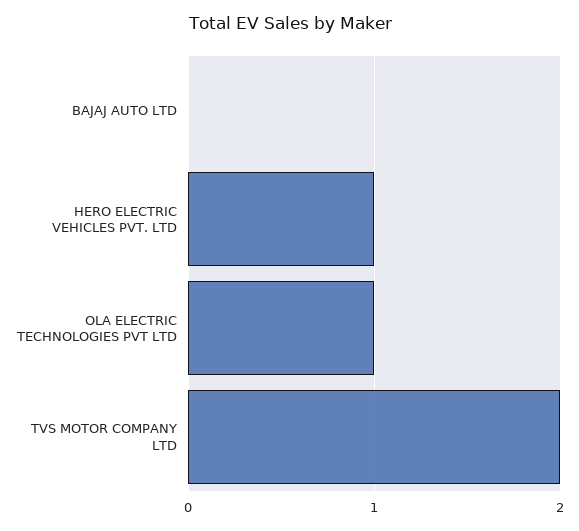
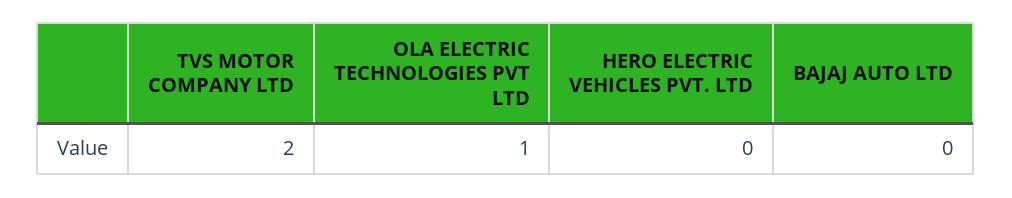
  {
    "BAJAJ AUTO LTD": 0,
-   "HERO ELECTRIC VEHICLES PVT. LTD": 1,
+   "HERO ELECTRIC VEHICLES PVT. LTD": 0,
    "OLA ELECTRIC TECHNOLOGIES PVT LTD": 1,
    "TVS MOTOR COMPANY LTD": 2
  }

